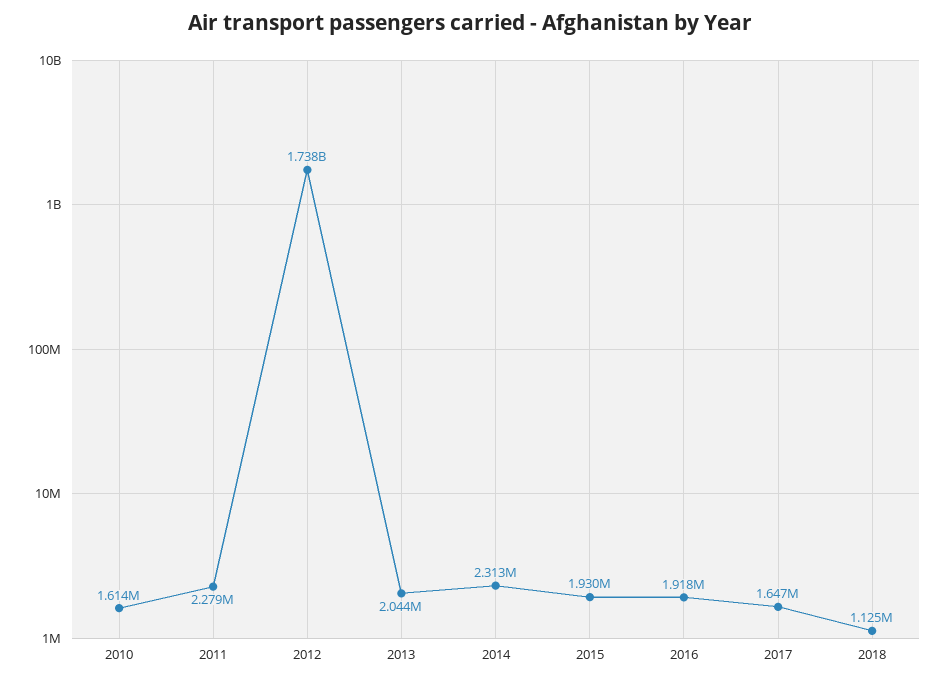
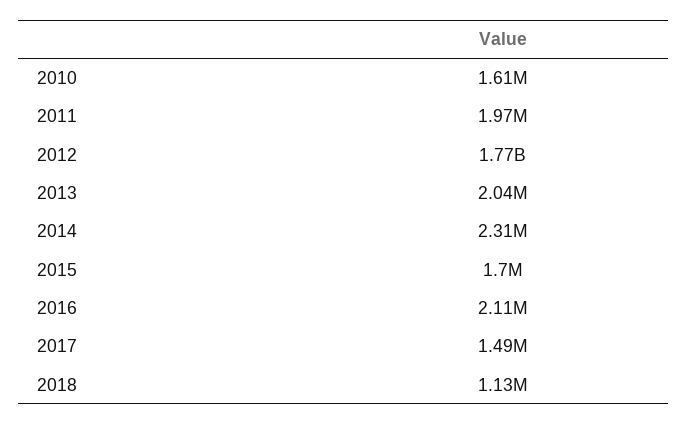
  {
    "2010": 1614000,
-   "2011": 2279000,
+   "2011": 1970000,
-   "2012": 1738000000,
+   "2012": 1770000000,
    "2013": 2044000,
    "2014": 2313000,
-   "2015": 1930000,
+   "2015": 1700000,
-   "2016": 1918000,
+   "2016": 2110000,
-   "2017": 1647000,
+   "2017": 1490000,
    "2018": 1125000
  }

